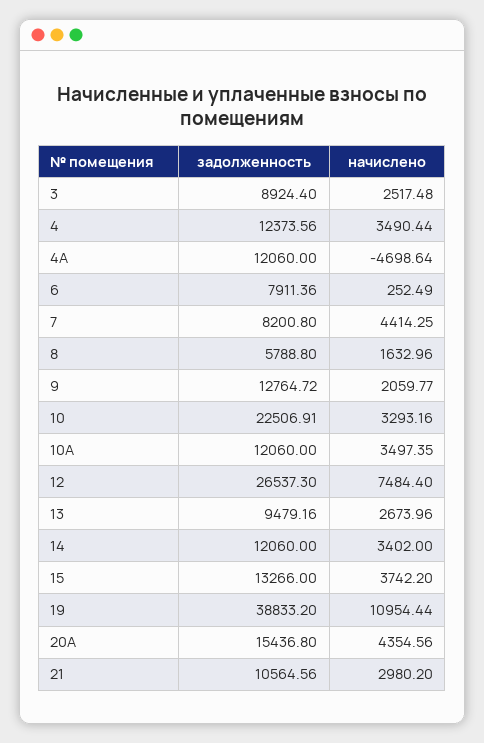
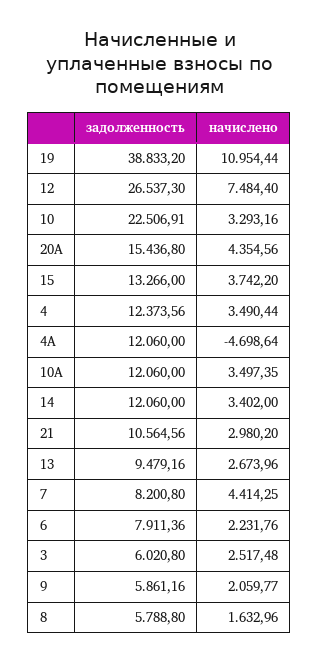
  {
    "задолженность": {
-     "3": 8924.4,
+     "3": 6020.8,
      "4": 12373.56,
      "4А": 12060,
      "6": 7911.36,
      "7": 8200.8,
      "8": 5788.8,
-     "9": 12764.72,
+     "9": 5861.16,
      "10": 22506.91,
      "10А": 12060,
      "12": 26537.3,
      "13": 9479.16,
      "14": 12060,
      "15": 13266,
      "19": 38833.2,
      "20А": 15436.8,
      "21": 10564.56
    },
    "начислено": {
      "3": 2517.48,
      "4": 3490.44,
      "4А": -4698.64,
-     "6": 252.49,
+     "6": 2231.76,
      "7": 4414.25,
      "8": 1632.96,
      "9": 2059.77,
      "10": 3293.16,
      "10А": 3497.35,
      "12": 7484.4,
      "13": 2673.96,
      "14": 3402,
      "15": 3742.2,
      "19": 10954.44,
      "20А": 4354.56,
      "21": 2980.2
    }
  }

